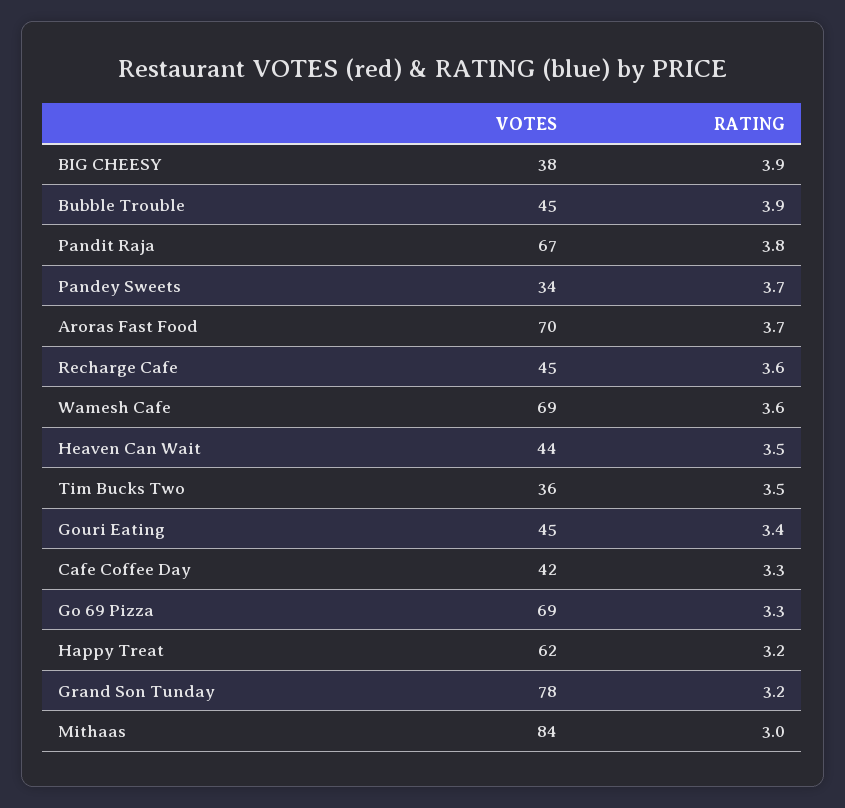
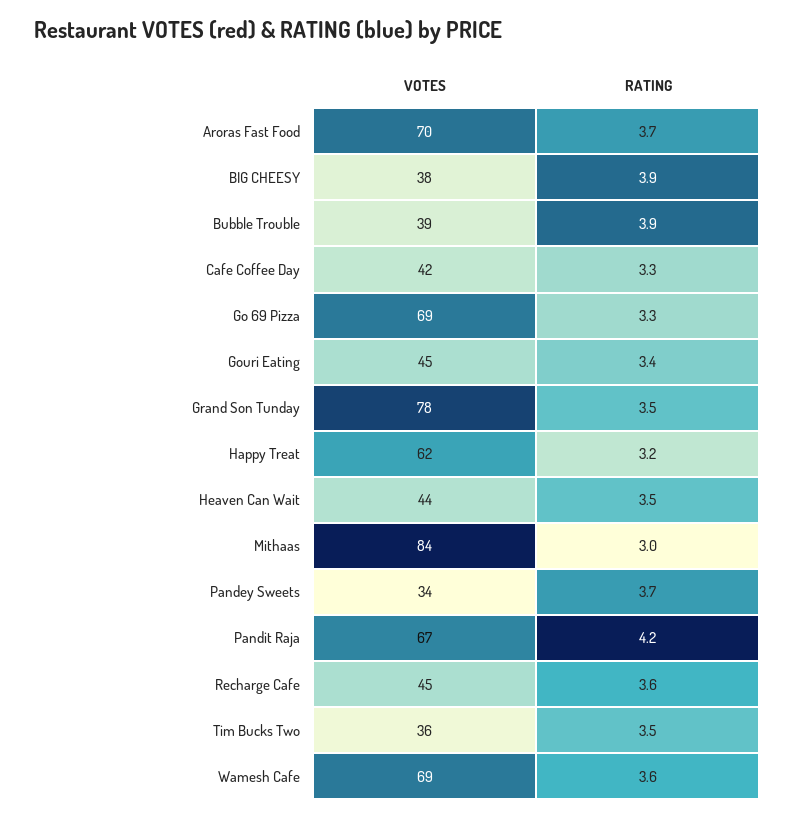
  {
    "VOTES": {
      "BIG CHEESY": 38,
-     "Bubble Trouble": 45,
+     "Bubble Trouble": 39,
      "Pandit Raja": 67,
      "Pandey Sweets": 34,
      "Aroras Fast Food": 70,
      "Recharge Cafe": 45,
      "Wamesh Cafe": 69,
      "Heaven Can Wait": 44,
      "Tim Bucks Two": 36,
      "Gouri Eating": 45,
      "Cafe Coffee Day": 42,
      "Go 69 Pizza": 69,
      "Happy Treat": 62,
      "Grand Son Tunday": 78,
      "Mithaas": 84
    },
    "RATING": {
      "BIG CHEESY": 3.9,
      "Bubble Trouble": 3.9,
-     "Pandit Raja": 3.8,
+     "Pandit Raja": 4.2,
      "Pandey Sweets": 3.7,
      "Aroras Fast Food": 3.7,
      "Recharge Cafe": 3.6,
      "Wamesh Cafe": 3.6,
      "Heaven Can Wait": 3.5,
      "Tim Bucks Two": 3.5,
      "Gouri Eating": 3.4,
      "Cafe Coffee Day": 3.3,
      "Go 69 Pizza": 3.3,
      "Happy Treat": 3.2,
-     "Grand Son Tunday": 3.2,
+     "Grand Son Tunday": 3.5,
      "Mithaas": 3
    }
  }

